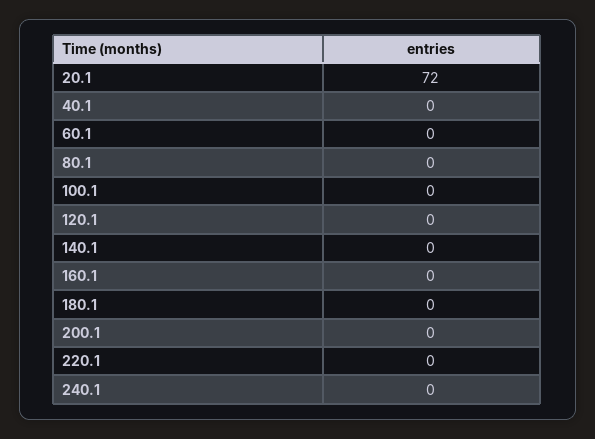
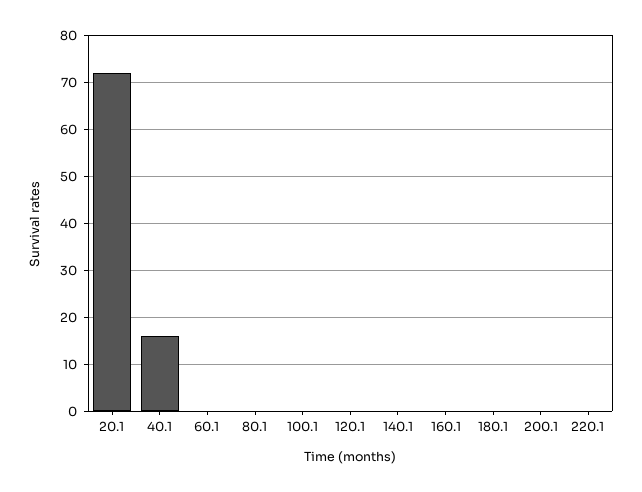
  {
    "20.1": 72,
-   "40.1": 0,
+   "40.1": 15,
    "60.1": 0,
    "80.1": 0,
    "100.1": 0,
    "120.1": 0,
    "140.1": 0,
    "160.1": 0,
    "180.1": 0,
    "200.1": 0,
-   "220.1": 0,
+   "220.1": 0
-   "240.1": 0
  }

